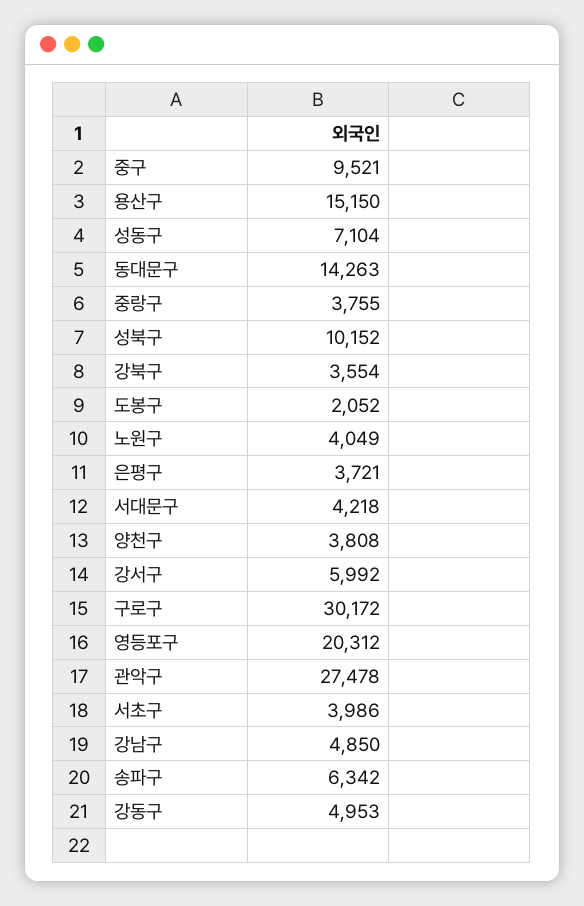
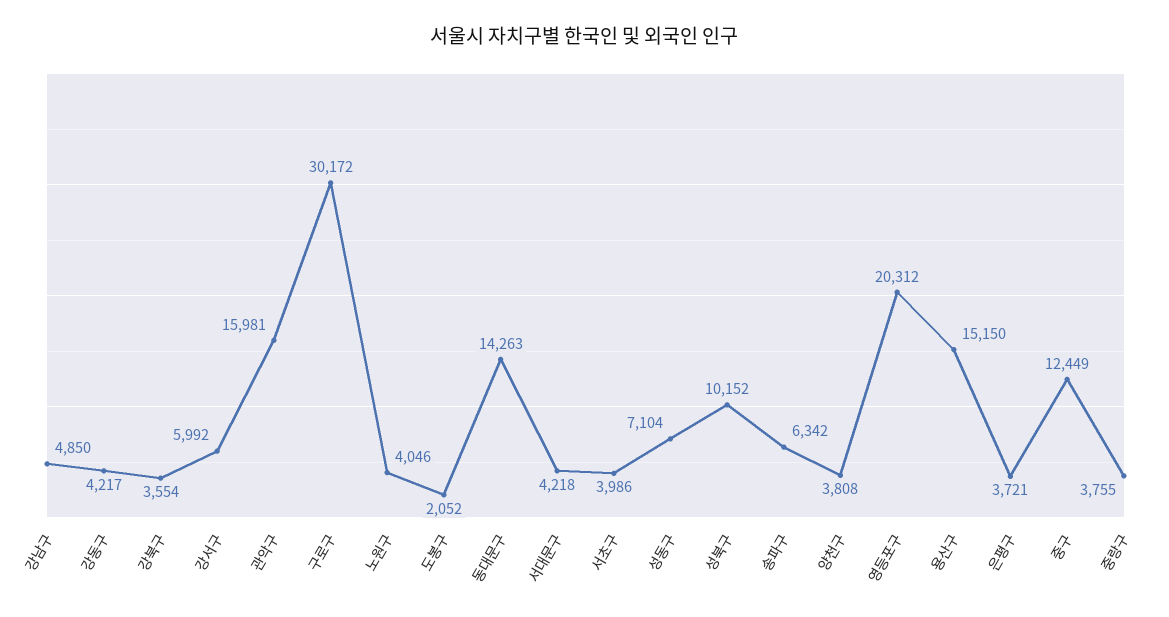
  {
-   "중구": 9521,
+   "중구": 12449,
    "용산구": 15150,
    "성동구": 7104,
    "동대문구": 14263,
    "중랑구": 3755,
    "성북구": 10152,
    "강북구": 3554,
    "도봉구": 2052,
-   "노원구": 4049,
+   "노원구": 4046,
    "은평구": 3721,
    "서대문구": 4218,
    "양천구": 3808,
    "강서구": 5992,
    "구로구": 30172,
    "영등포구": 20312,
-   "관악구": 27478,
+   "관악구": 15981,
    "서초구": 3986,
    "강남구": 4850,
    "송파구": 6342,
-   "강동구": 4953
+   "강동구": 4217
  }

